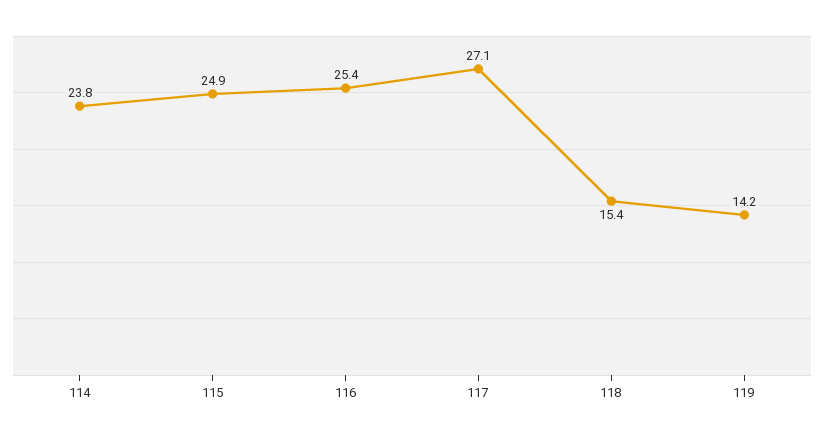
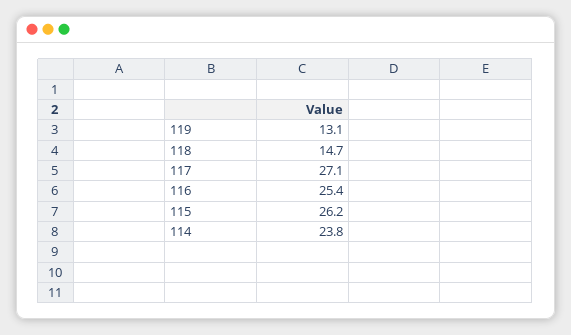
  {
    "114": 23.8,
-   "115": 24.9,
+   "115": 26.2,
    "116": 25.4,
    "117": 27.1,
-   "118": 15.4,
+   "118": 14.7,
-   "119": 14.2
+   "119": 13.1
  }

